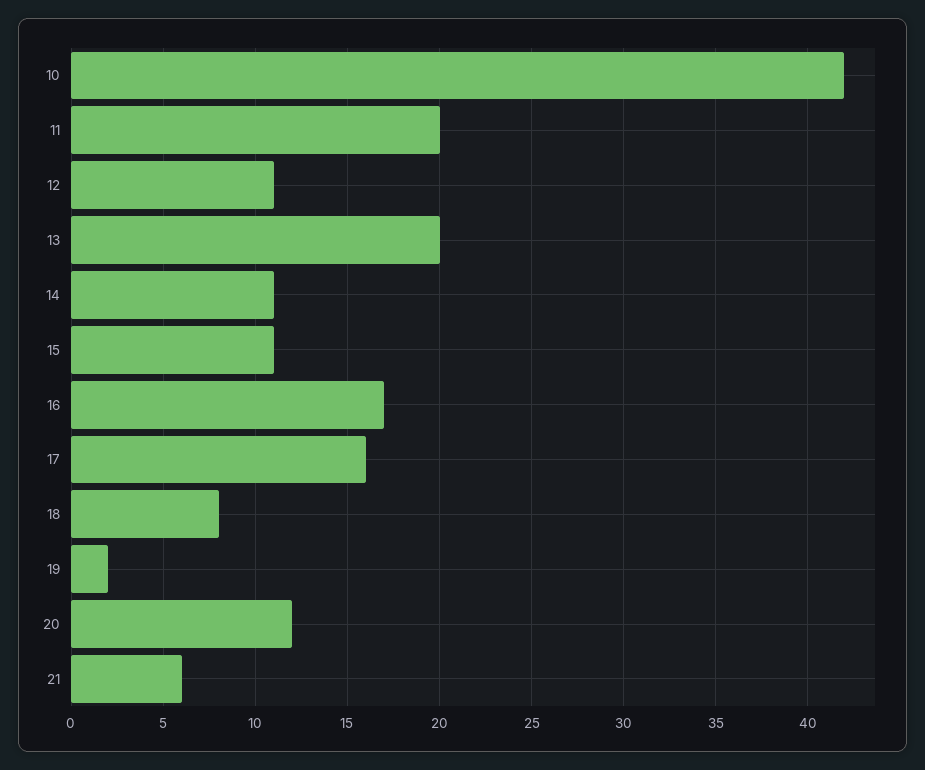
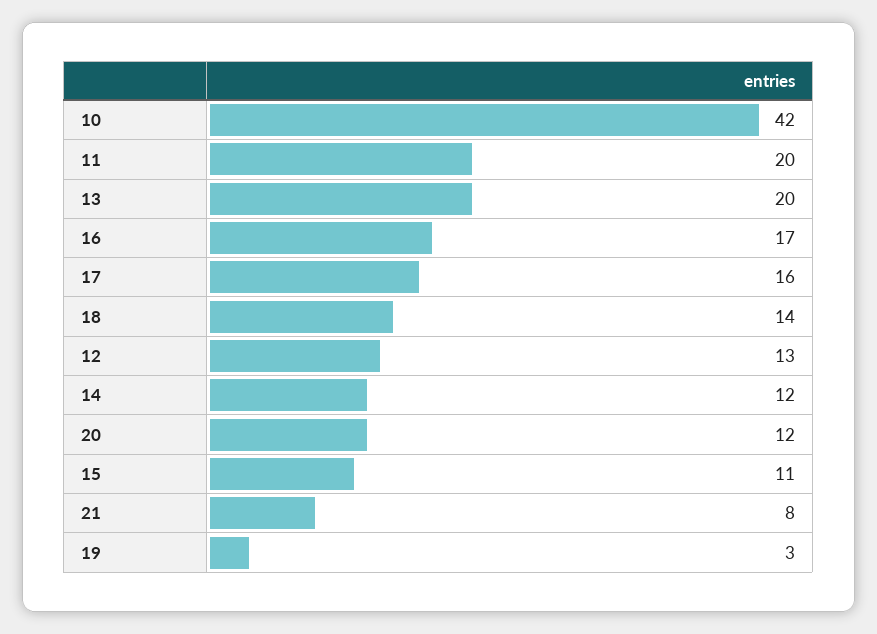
  {
    "10": 42,
    "11": 20,
-   "12": 11,
+   "12": 13,
    "13": 20,
-   "14": 11,
+   "14": 12,
    "15": 11,
    "16": 17,
    "17": 16,
-   "18": 8,
+   "18": 14,
-   "19": 2,
+   "19": 3,
    "20": 12,
-   "21": 6
+   "21": 8
  }

